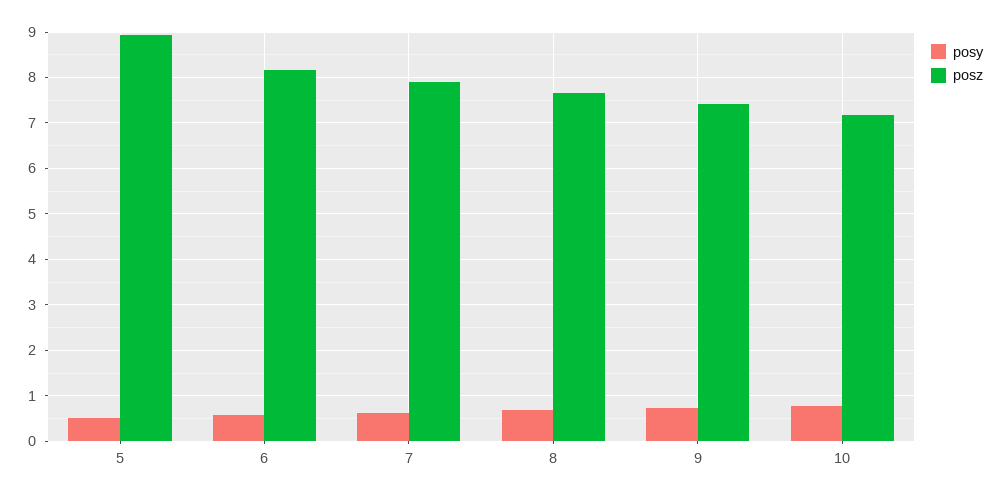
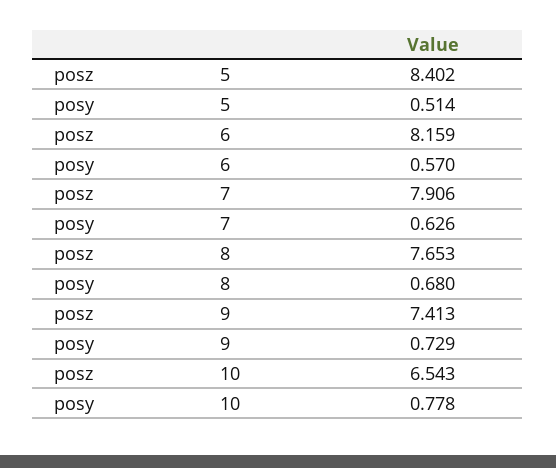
  {
    "posy": {
      "5": 0.514,
      "6": 0.57,
      "7": 0.626,
      "8": 0.68,
      "9": 0.729,
      "10": 0.778
    },
    "posz": {
-     "5": 9,
+     "5": 8.402,
      "6": 8.159,
      "7": 7.906,
      "8": 7.653,
      "9": 7.413,
-     "10": 7.2
+     "10": 6.543
    }
  }

